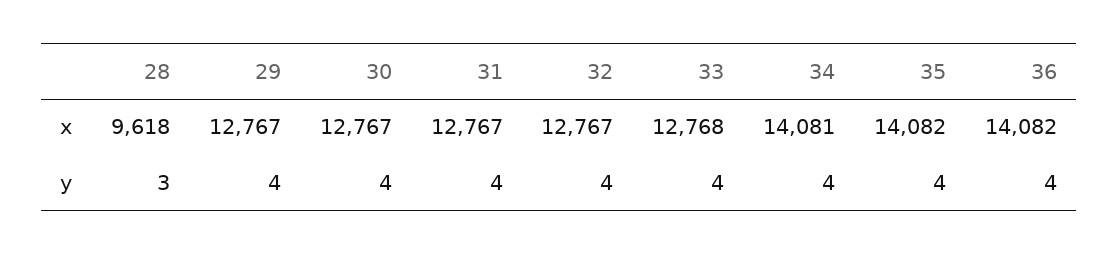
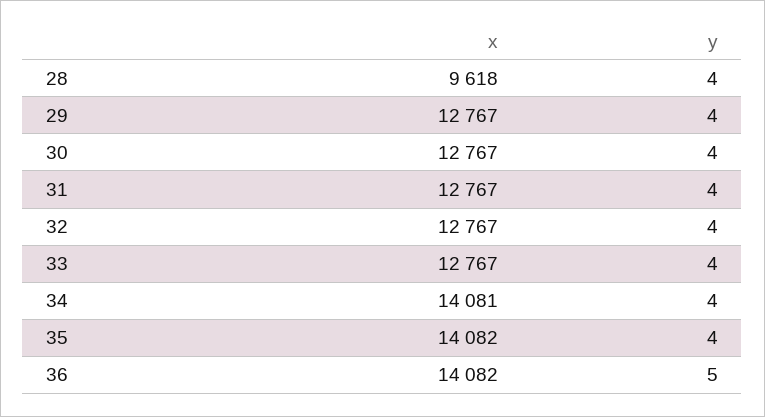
  {
    "28": {
      "x": 9618,
-     "y": 3
+     "y": 4
    },
    "29": {
      "x": 12767,
      "y": 4
    },
    "30": {
      "x": 12767,
      "y": 4
    },
    "31": {
      "x": 12767,
      "y": 4
    },
    "32": {
      "x": 12767,
      "y": 4
    },
    "33": {
-     "x": 12768,
+     "x": 12767,
      "y": 4
    },
    "34": {
      "x": 14081,
      "y": 4
    },
    "35": {
      "x": 14082,
      "y": 4
    },
    "36": {
      "x": 14082,
-     "y": 4
+     "y": 5
    }
  }

